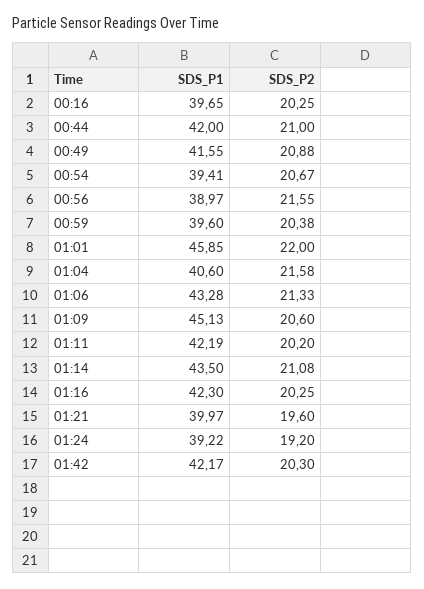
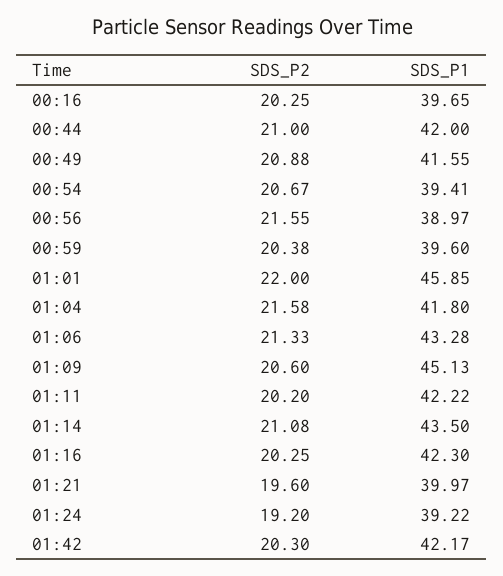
  {
    "SDS_P1": {
      "00:16": 39.65,
      "00:44": 42,
      "00:49": 41.55,
      "00:54": 39.41,
      "00:56": 38.97,
      "00:59": 39.6,
      "01:01": 45.85,
-     "01:04": 40.6,
+     "01:04": 41.8,
      "01:06": 43.28,
      "01:09": 45.13,
-     "01:11": 42.19,
+     "01:11": 42.22,
      "01:14": 43.5,
      "01:16": 42.3,
      "01:21": 39.97,
      "01:24": 39.22,
      "01:42": 42.17
    },
    "SDS_P2": {
      "00:16": 20.25,
      "00:44": 21,
      "00:49": 20.88,
      "00:54": 20.67,
      "00:56": 21.55,
      "00:59": 20.38,
      "01:01": 22,
      "01:04": 21.58,
      "01:06": 21.33,
      "01:09": 20.6,
      "01:11": 20.2,
      "01:14": 21.08,
      "01:16": 20.25,
      "01:21": 19.6,
      "01:24": 19.2,
      "01:42": 20.3
    }
  }

